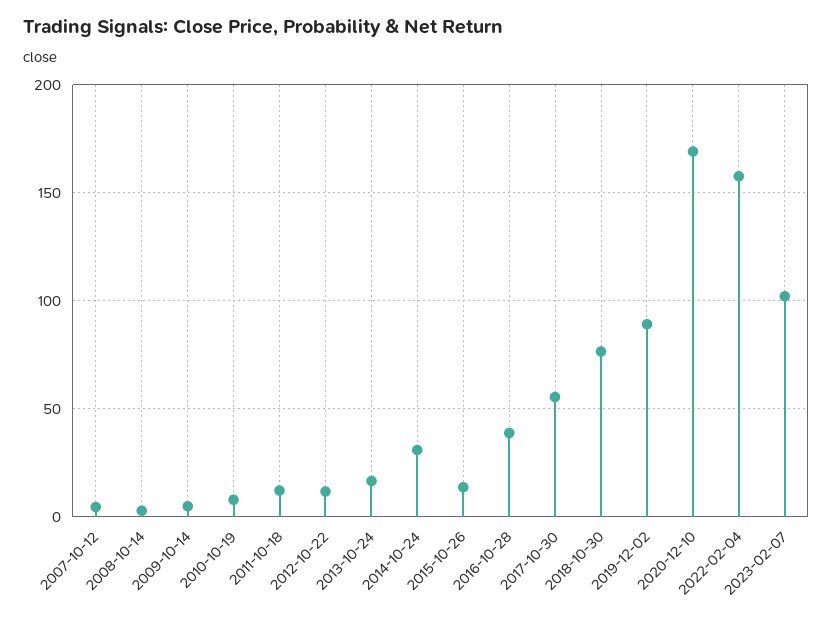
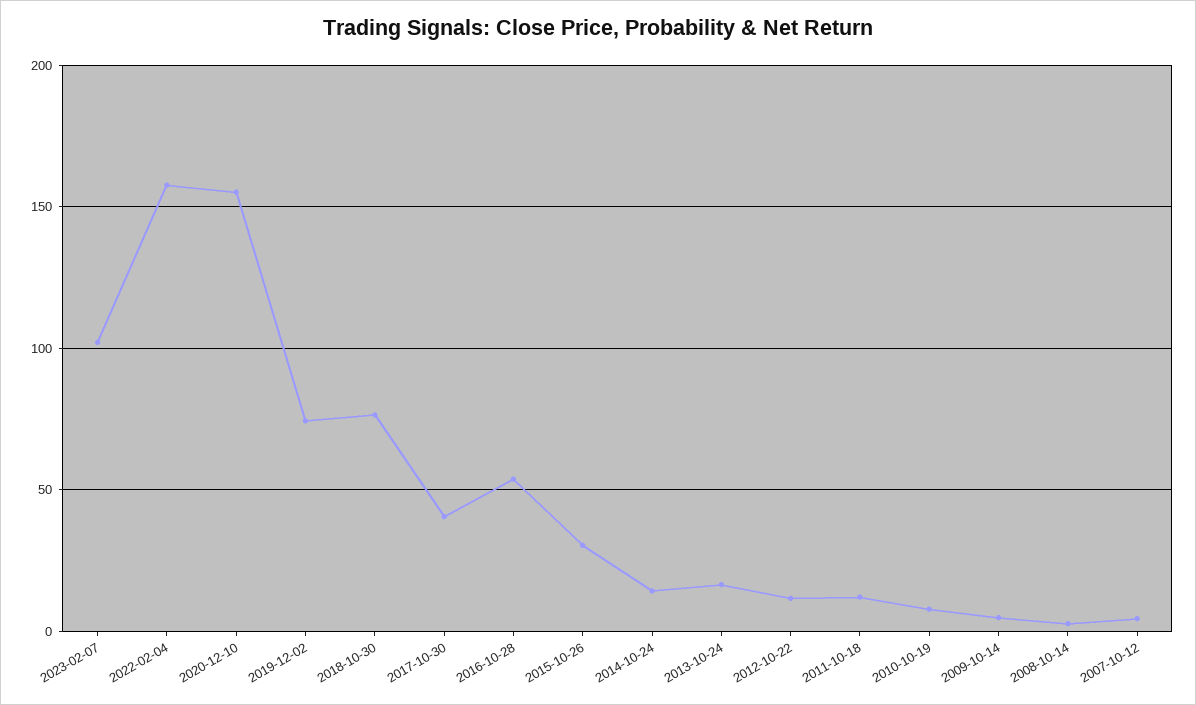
  {
    "2007-10-12": 5,
    "2008-10-14": 5,
    "2009-10-14": 5,
    "2010-10-19": 10,
    "2011-10-18": 10,
    "2012-10-22": 10,
    "2013-10-24": 15,
-   "2014-10-24": 30,
+   "2014-10-24": 15,
-   "2015-10-26": 15,
+   "2015-10-26": 30,
-   "2016-10-28": 40,
+   "2016-10-28": 55,
-   "2017-10-30": 55,
+   "2017-10-30": 40,
    "2018-10-30": 75,
-   "2019-12-02": 90,
+   "2019-12-02": 75,
-   "2020-12-10": 170,
+   "2020-12-10": 155,
    "2022-02-04": 160,
    "2023-02-07": 100
  }

